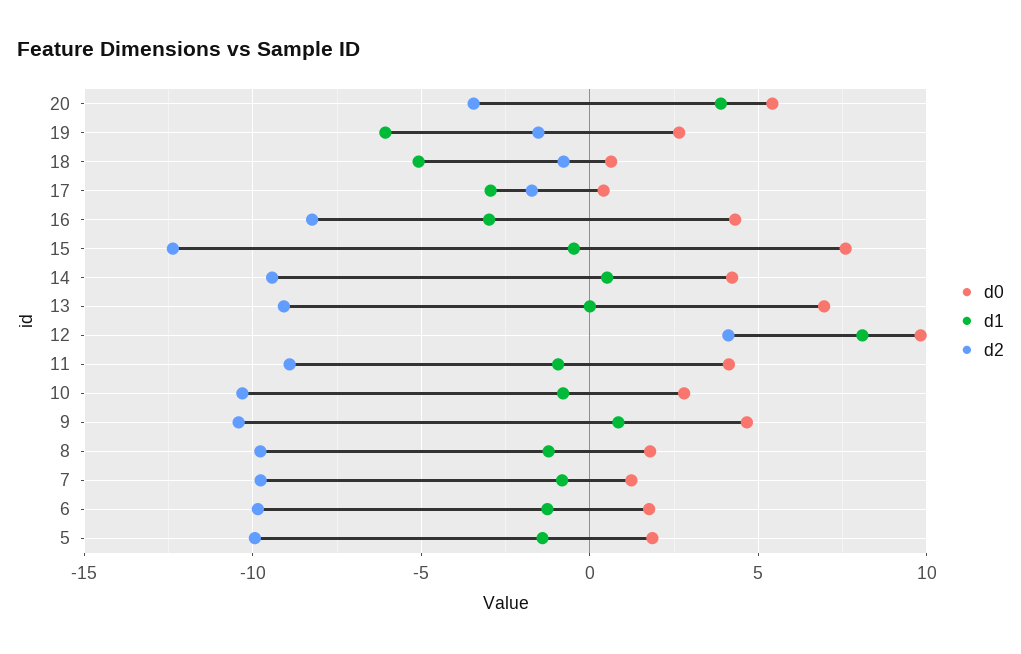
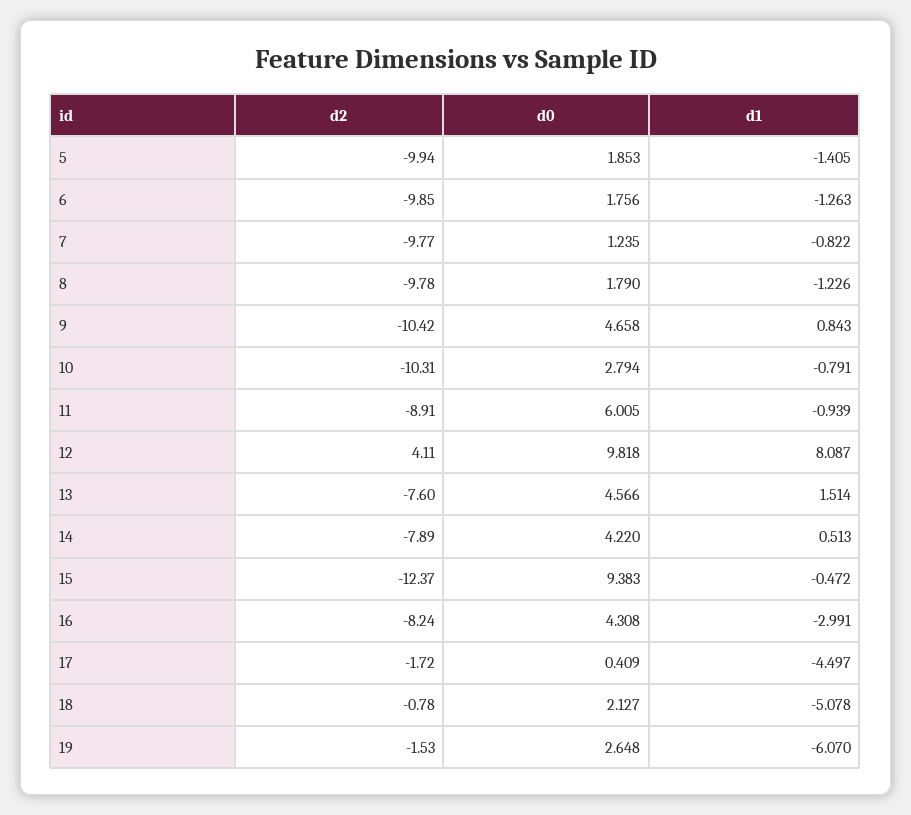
  {
    "d0": {
-     "20": 5.5,
      "19": 2.648,
-     "18": 0.5,
+     "18": 2.127,
      "17": 0.409,
      "16": 4.308,
-     "15": 7.5,
+     "15": 9.383,
      "14": 4.22,
-     "13": 7,
+     "13": 4.566,
      "12": 9.818,
-     "11": 4,
+     "11": 6.005,
      "10": 2.794,
      "9": 4.658,
      "8": 1.79,
      "7": 1.235,
      "6": 1.756,
      "5": 1.853
    },
    "d1": {
-     "20": 4,
      "19": -6.07,
      "18": -5.078,
-     "17": -3,
+     "17": -4.497,
      "16": -2.991,
      "15": -0.472,
      "14": 0.513,
-     "13": 0,
+     "13": 1.514,
      "12": 8.087,
      "11": -0.939,
      "10": -0.791,
      "9": 0.843,
      "8": -1.226,
      "7": -0.822,
      "6": -1.263,
      "5": -1.405
    },
    "d2": {
-     "20": -3.5,
      "19": -1.53,
      "18": -0.78,
      "17": -1.72,
      "16": -8.24,
      "15": -12.37,
-     "14": -9.5,
+     "14": -7.89,
-     "13": -9,
+     "13": -7.6,
      "12": 4.11,
      "11": -8.91,
      "10": -10.31,
      "9": -10.42,
      "8": -9.78,
      "7": -9.77,
      "6": -9.85,
      "5": -9.94
    }
  }

